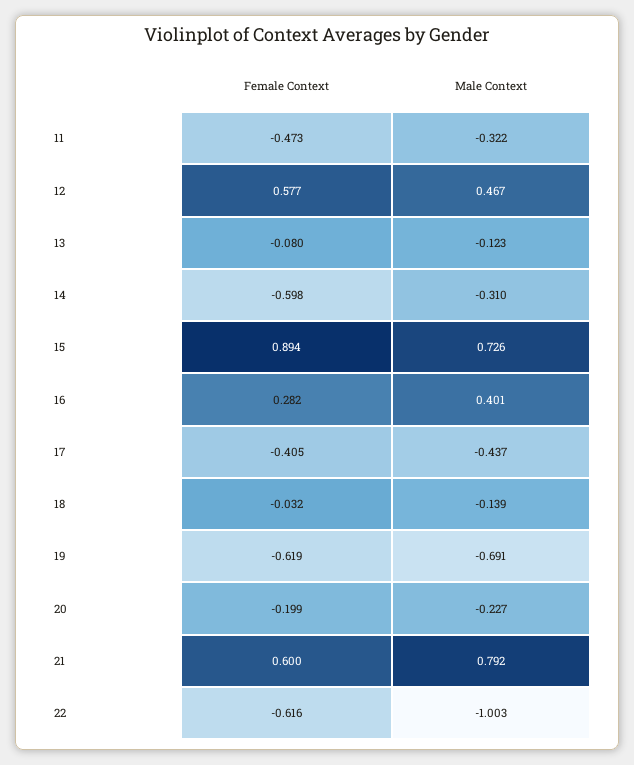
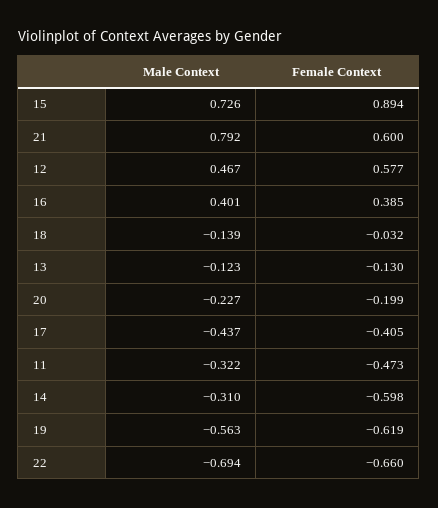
  {
    "Female Context": {
      "11": -0.473,
      "12": 0.577,
-     "13": -0.08,
+     "13": -0.13,
      "14": -0.598,
      "15": 0.894,
-     "16": 0.282,
+     "16": 0.385,
      "17": -0.405,
      "18": -0.032,
      "19": -0.619,
      "20": -0.199,
      "21": 0.6,
-     "22": -0.616
+     "22": -0.66
    },
    "Male Context": {
      "11": -0.322,
      "12": 0.467,
      "13": -0.123,
      "14": -0.31,
      "15": 0.726,
      "16": 0.401,
      "17": -0.437,
      "18": -0.139,
-     "19": -0.691,
+     "19": -0.563,
      "20": -0.227,
      "21": 0.792,
-     "22": -1.003
+     "22": -0.694
    }
  }

